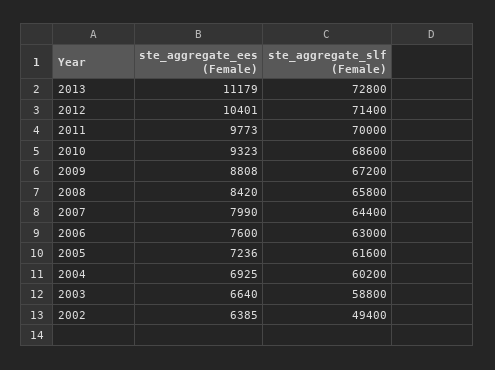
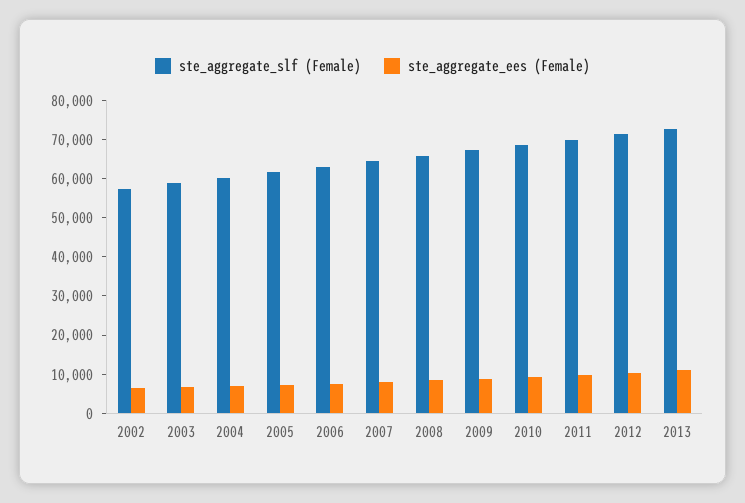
  {
    "ste_aggregate_ees (Female)": {
      "2013": 11179,
      "2012": 10401,
      "2011": 9773,
      "2010": 9323,
      "2009": 8808,
      "2008": 8420,
      "2007": 7990,
      "2006": 7600,
      "2005": 7236,
      "2004": 6925,
      "2003": 6640,
      "2002": 6385
    },
    "ste_aggregate_slf (Female)": {
      "2013": 72800,
      "2012": 71400,
      "2011": 70000,
      "2010": 68600,
      "2009": 67200,
      "2008": 65800,
      "2007": 64400,
      "2006": 63000,
      "2005": 61600,
      "2004": 60200,
      "2003": 58800,
-     "2002": 49400
+     "2002": 57500
    }
  }

